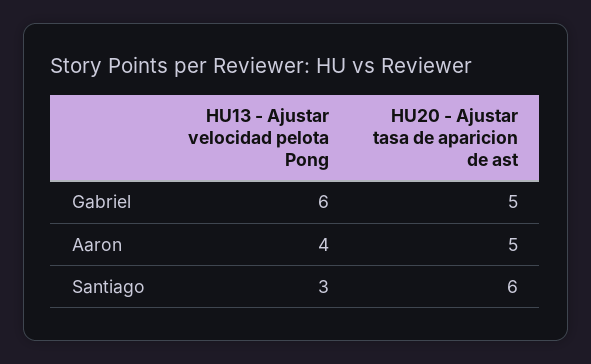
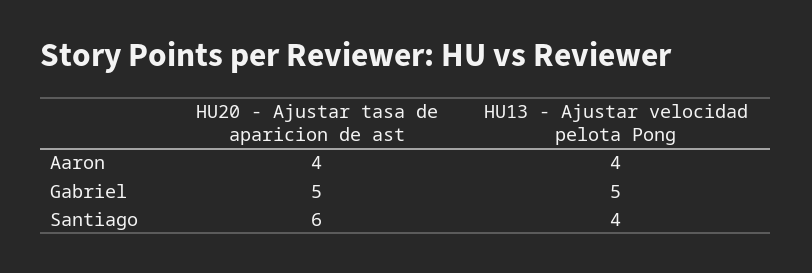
  {
    "HU13 - Ajustar velocidad pelota Pong": {
-     "Gabriel": 6,
+     "Gabriel": 5,
      "Aaron": 4,
-     "Santiago": 3
+     "Santiago": 4
    },
    "HU20 - Ajustar tasa de aparicion de ast": {
      "Gabriel": 5,
-     "Aaron": 5,
+     "Aaron": 4,
      "Santiago": 6
    }
  }

